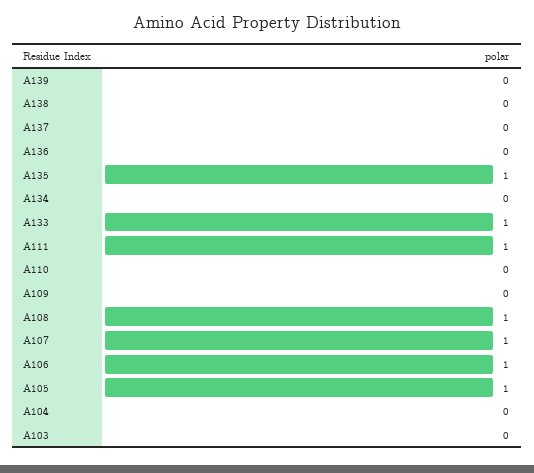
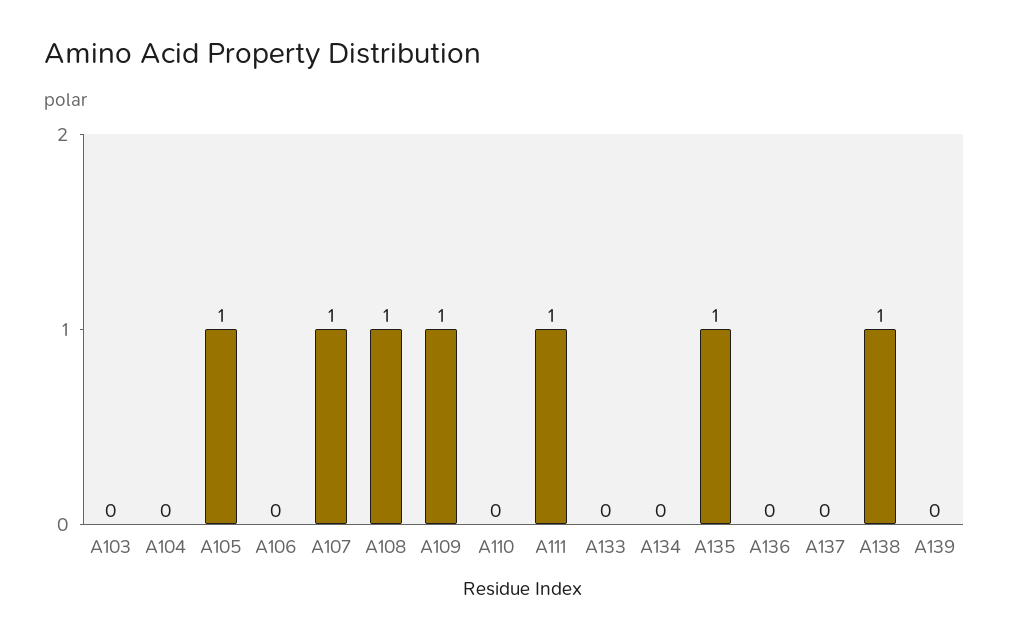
  {
    "A139": 0,
-   "A138": 0,
+   "A138": 1,
    "A137": 0,
    "A136": 0,
    "A135": 1,
    "A134": 0,
-   "A133": 1,
+   "A133": 0,
    "A111": 1,
    "A110": 0,
-   "A109": 0,
+   "A109": 1,
    "A108": 1,
    "A107": 1,
-   "A106": 1,
+   "A106": 0,
    "A105": 1,
    "A104": 0,
    "A103": 0
  }

